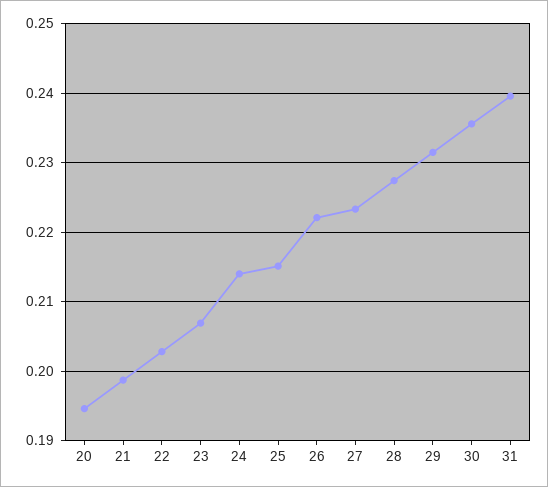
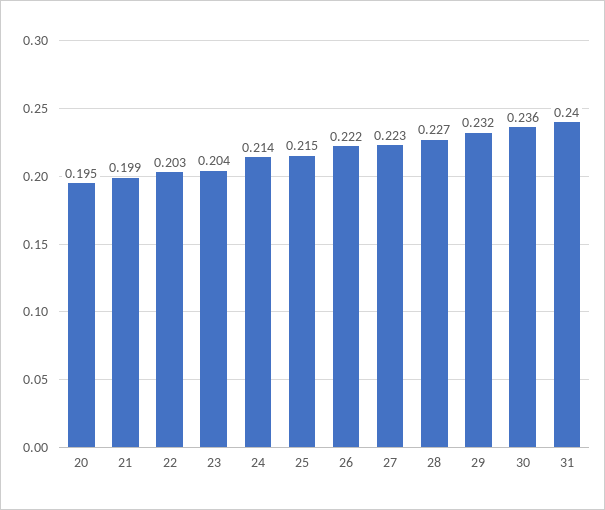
  {
    "20": 0.195,
    "21": 0.199,
    "22": 0.203,
-   "23": 0.207,
+   "23": 0.204,
    "24": 0.214,
    "25": 0.215,
    "26": 0.222,
    "27": 0.223,
    "28": 0.227,
    "29": 0.232,
    "30": 0.236,
    "31": 0.24
  }

